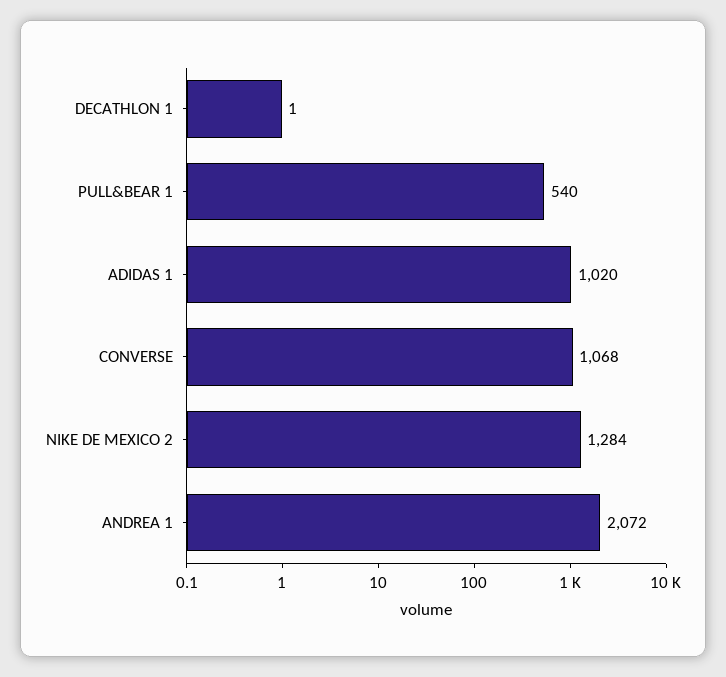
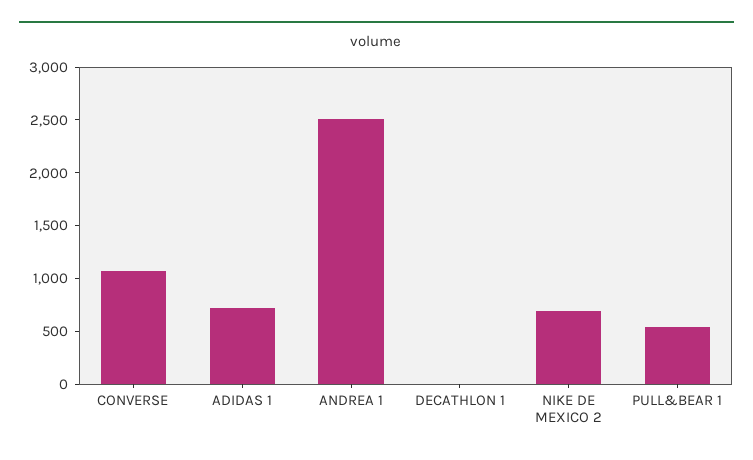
  {
    "DECATHLON 1": 1,
    "PULL&BEAR 1": 540,
-   "ADIDAS 1": 1020,
+   "ADIDAS 1": 700,
    "CONVERSE": 1068,
-   "NIKE DE MEXICO 2": 1284,
+   "NIKE DE MEXICO 2": 700,
-   "ANDREA 1": 2072
+   "ANDREA 1": 2500
  }

